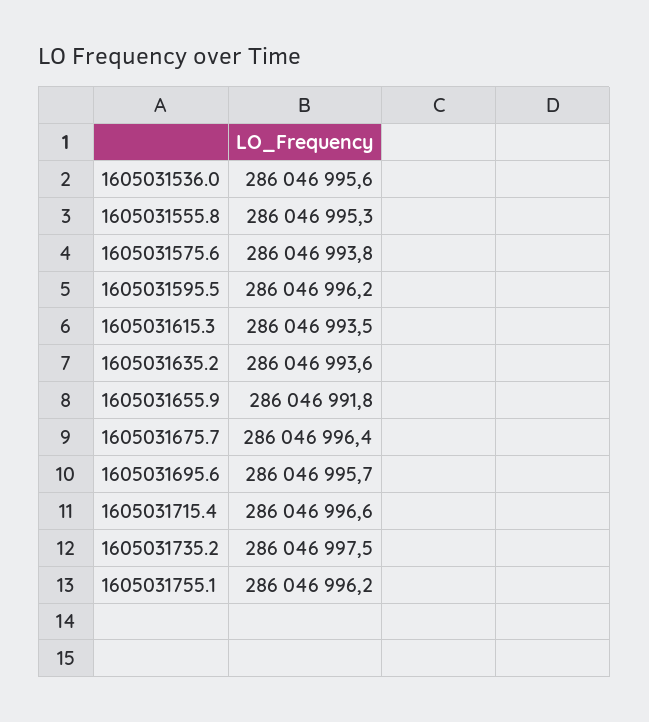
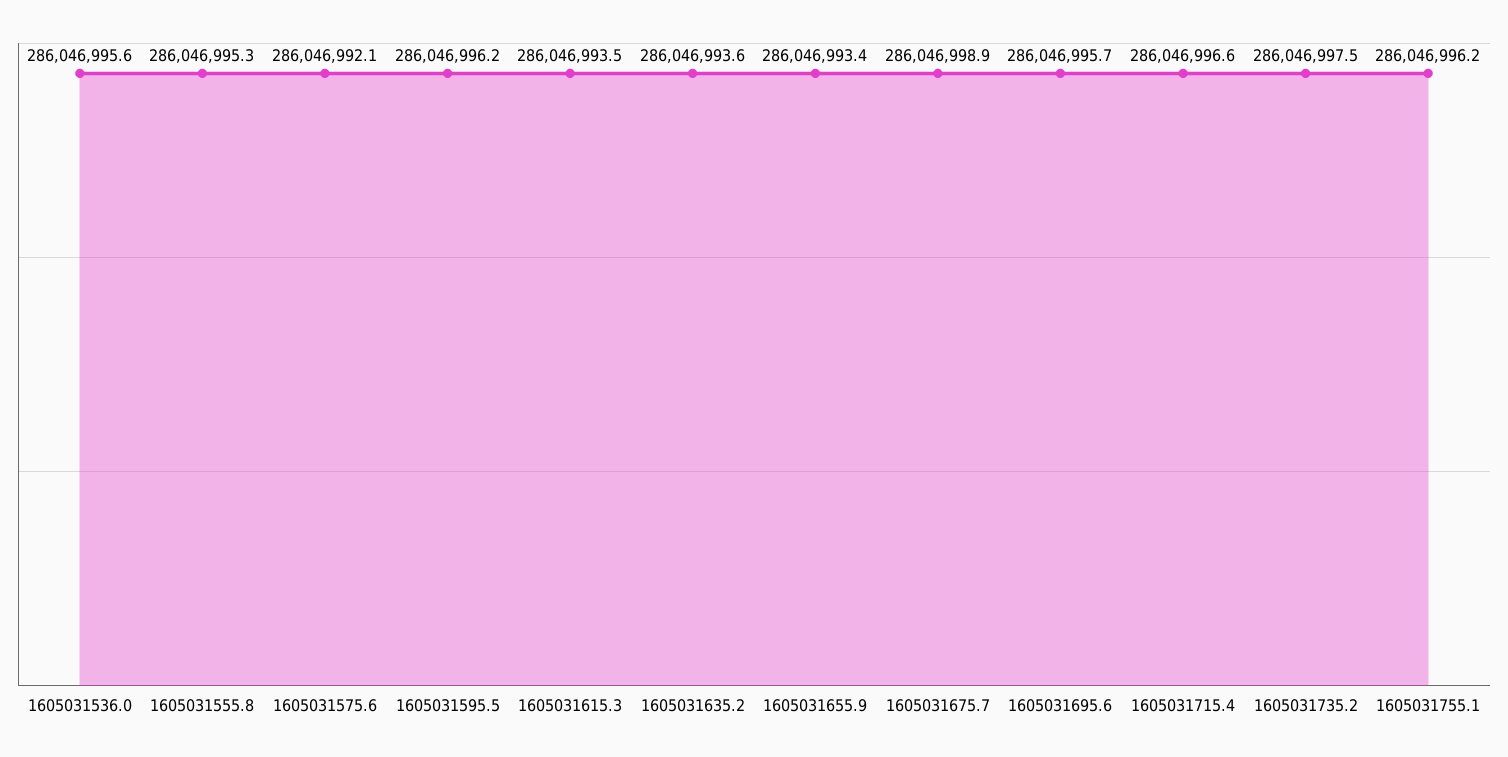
  {
    "1605031536.0": 286046995.6,
    "1605031555.8": 286046995.3,
-   "1605031575.6": 286046993.8,
+   "1605031575.6": 286046992.1,
    "1605031595.5": 286046996.2,
    "1605031615.3": 286046993.5,
    "1605031635.2": 286046993.6,
-   "1605031655.9": 286046991.8,
+   "1605031655.9": 286046993.4,
-   "1605031675.7": 286046996.4,
+   "1605031675.7": 286046998.9,
    "1605031695.6": 286046995.7,
    "1605031715.4": 286046996.6,
    "1605031735.2": 286046997.5,
    "1605031755.1": 286046996.2
  }

